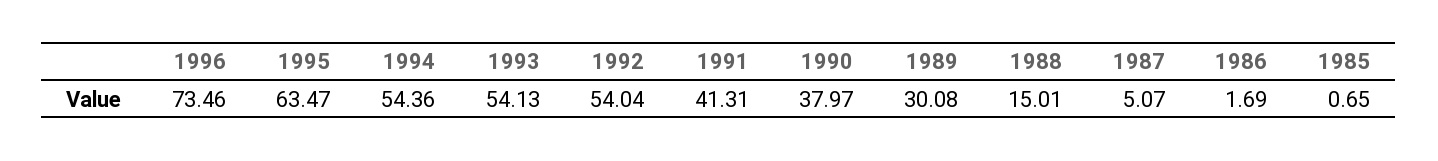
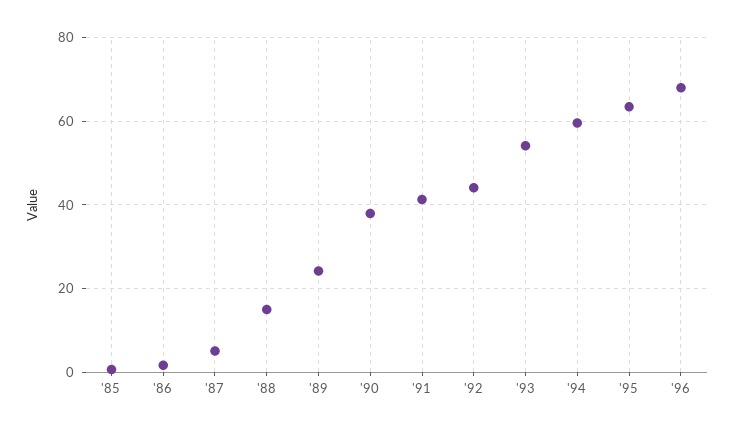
  {
-   "1996": 73.46,
+   "1996": 68,
    "1995": 63.47,
-   "1994": 54.36,
+   "1994": 60,
    "1993": 54.13,
-   "1992": 54.04,
+   "1992": 44,
    "1991": 41.31,
    "1990": 37.97,
-   "1989": 30.08,
+   "1989": 24,
    "1988": 15.01,
    "1987": 5.07,
    "1986": 1.69,
    "1985": 0.65
  }

